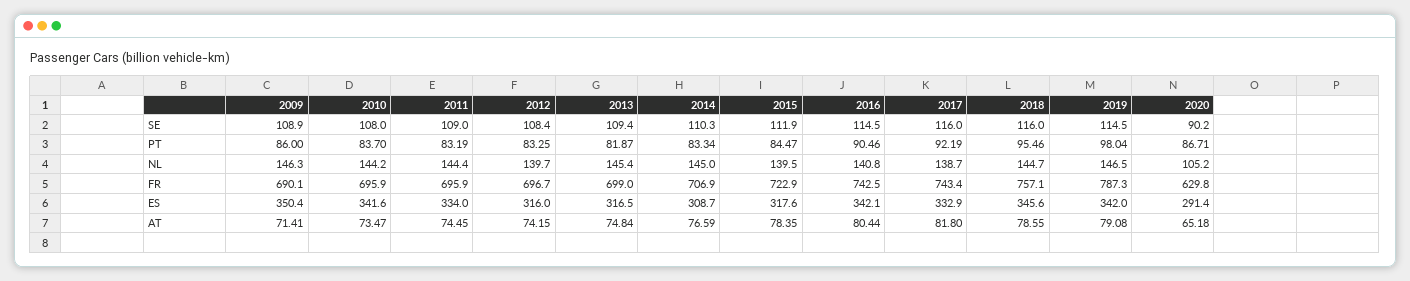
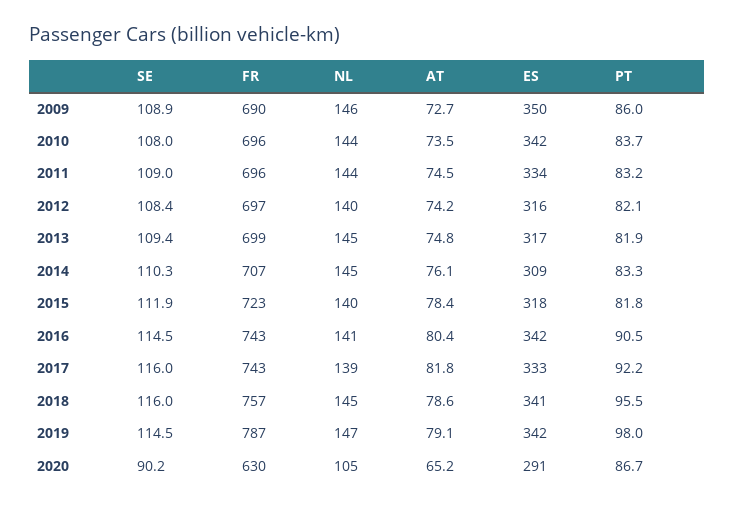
  {
    "2009": {
      "SE": 108.9,
      "PT": 86,
      "NL": 146.3,
      "FR": 690.1,
      "ES": 350.4,
-     "AT": 71.41
+     "AT": 72.7
    },
    "2010": {
      "SE": 108,
      "PT": 83.7,
      "NL": 144.2,
      "FR": 695.9,
      "ES": 341.6,
      "AT": 73.47
    },
    "2011": {
      "SE": 109,
      "PT": 83.19,
      "NL": 144.4,
      "FR": 695.9,
      "ES": 334,
      "AT": 74.45
    },
    "2012": {
      "SE": 108.4,
-     "PT": 83.25,
+     "PT": 82.1,
      "NL": 139.7,
      "FR": 696.7,
      "ES": 316,
      "AT": 74.15
    },
    "2013": {
      "SE": 109.4,
      "PT": 81.87,
      "NL": 145.4,
      "FR": 699,
      "ES": 316.5,
      "AT": 74.84
    },
    "2014": {
      "SE": 110.3,
      "PT": 83.34,
      "NL": 145,
      "FR": 706.9,
      "ES": 308.7,
-     "AT": 76.59
+     "AT": 76.1
    },
    "2015": {
      "SE": 111.9,
-     "PT": 84.47,
+     "PT": 81.8,
      "NL": 139.5,
      "FR": 722.9,
      "ES": 317.6,
      "AT": 78.35
    },
    "2016": {
      "SE": 114.5,
      "PT": 90.46,
      "NL": 140.8,
      "FR": 742.5,
      "ES": 342.1,
      "AT": 80.44
    },
    "2017": {
      "SE": 116,
      "PT": 92.19,
      "NL": 138.7,
      "FR": 743.4,
      "ES": 332.9,
      "AT": 81.8
    },
    "2018": {
      "SE": 116,
      "PT": 95.46,
      "NL": 144.7,
      "FR": 757.1,
-     "ES": 345.6,
+     "ES": 341,
      "AT": 78.55
    },
    "2019": {
      "SE": 114.5,
      "PT": 98.04,
      "NL": 146.5,
      "FR": 787.3,
      "ES": 342,
      "AT": 79.08
    },
    "2020": {
      "SE": 90.2,
      "PT": 86.71,
      "NL": 105.2,
      "FR": 629.8,
      "ES": 291.4,
      "AT": 65.18
    }
  }

